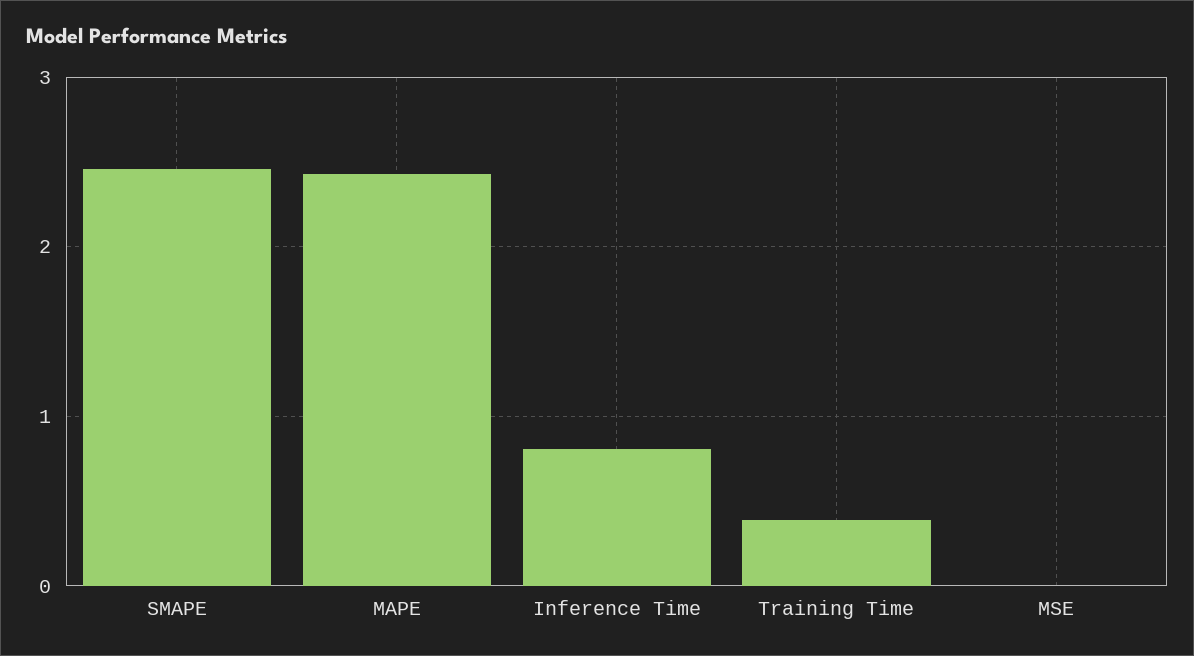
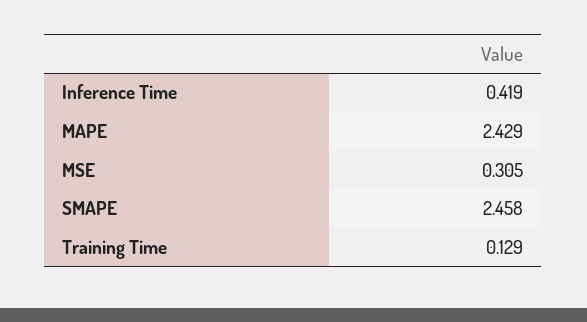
  {
    "SMAPE": 2.458,
    "MAPE": 2.429,
-   "Inference Time": 0.8,
+   "Inference Time": 0.419,
-   "Training Time": 0.4,
+   "Training Time": 0.129,
-   "MSE": 0
+   "MSE": 0.305
  }

